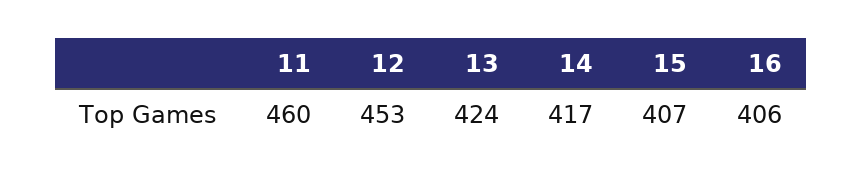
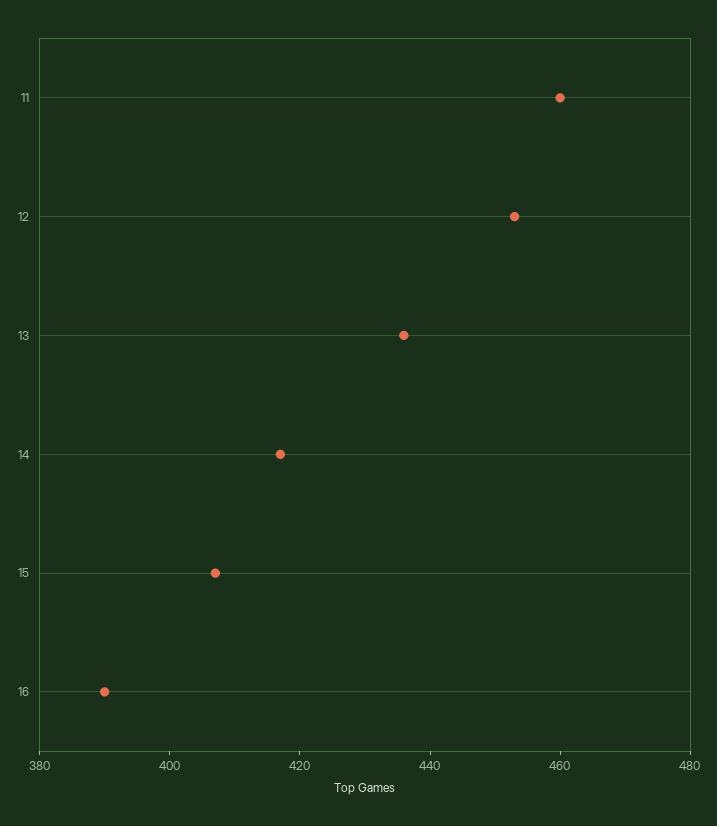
  {
    "11": 460,
    "12": 453,
-   "13": 424,
+   "13": 435,
    "14": 417,
    "15": 407,
-   "16": 406
+   "16": 390
  }

